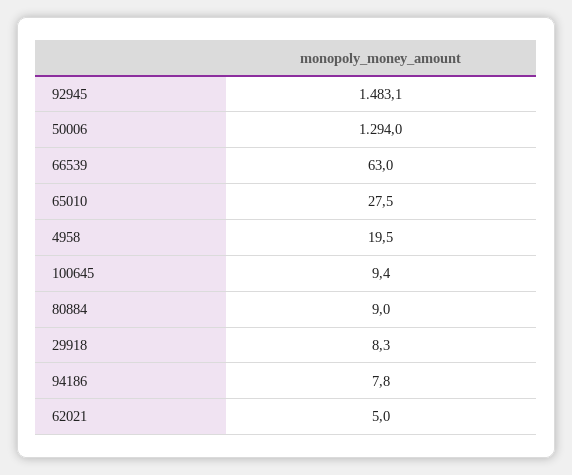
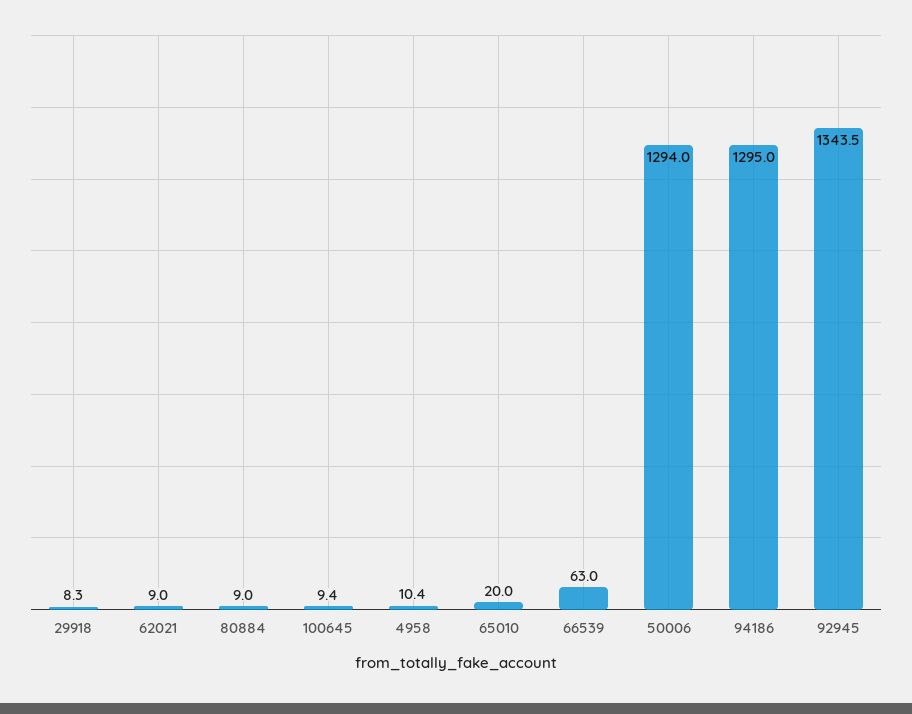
  {
-   "92945": 1483.1,
+   "92945": 1343.5,
    "50006": 1294,
    "66539": 63,
-   "65010": 27.5,
+   "65010": 20,
-   "4958": 19.5,
+   "4958": 10.4,
    "100645": 9.4,
    "80884": 9,
    "29918": 8.3,
-   "94186": 7.8,
+   "94186": 1295,
-   "62021": 5
+   "62021": 9
  }

